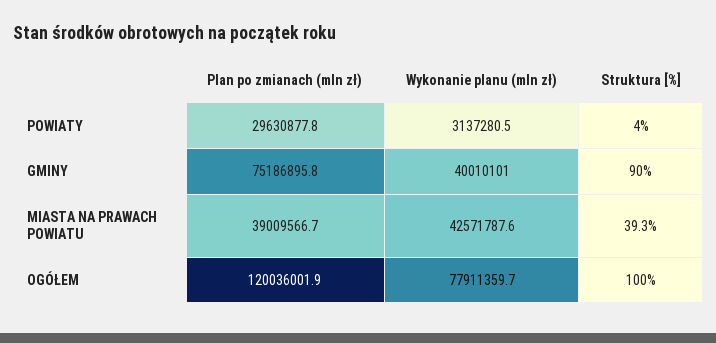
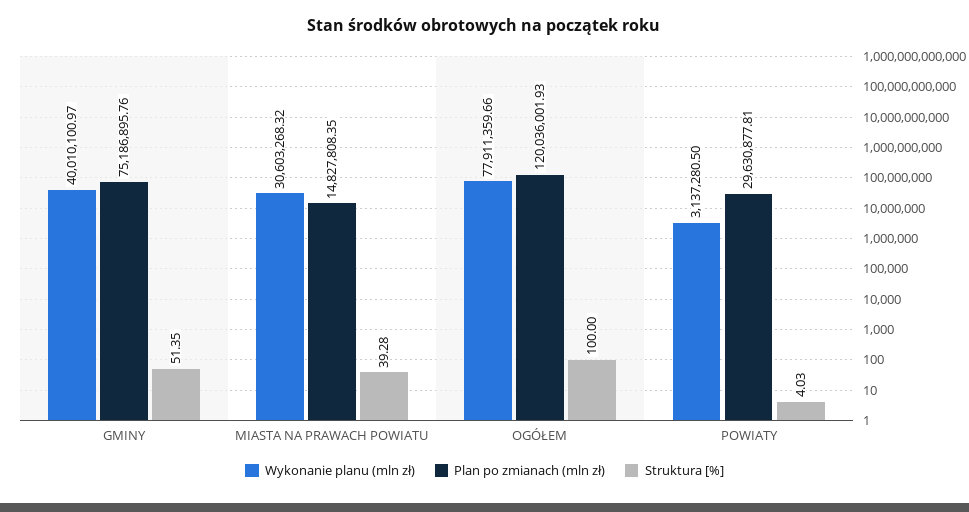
  {
    "Plan po zmianach (mln zł)": {
      "POWIATY": 29630877.81,
      "GMINY": 75186895.76,
-     "MIASTA NA PRAWACH POWIATU": 39009566.7,
+     "MIASTA NA PRAWACH POWIATU": 14827808.35,
      "OGÓŁEM": 120036001.93
    },
    "Wykonanie planu (mln zł)": {
      "POWIATY": 3137280.5,
      "GMINY": 40010100.97,
-     "MIASTA NA PRAWACH POWIATU": 42571787.6,
+     "MIASTA NA PRAWACH POWIATU": 30603268.32,
      "OGÓŁEM": 77911359.66
    },
    "Struktura [%]": {
      "POWIATY": 4.03,
-     "GMINY": 90,
+     "GMINY": 51.35,
      "MIASTA NA PRAWACH POWIATU": 39.28,
      "OGÓŁEM": 100
    }
  }

